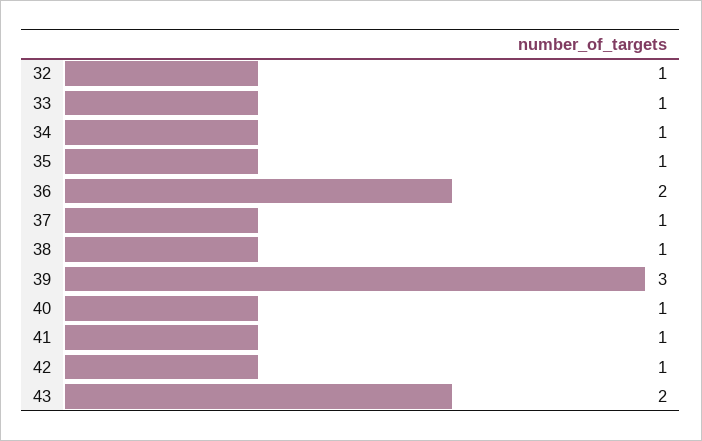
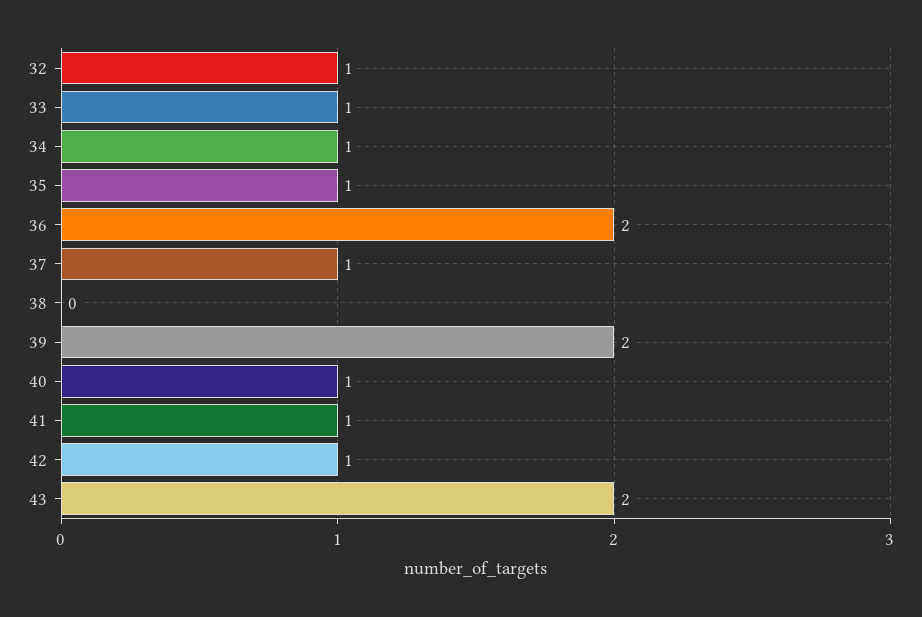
  {
    "32": 1,
    "33": 1,
    "34": 1,
    "35": 1,
    "36": 2,
    "37": 1,
-   "38": 1,
+   "38": 0,
-   "39": 3,
+   "39": 2,
    "40": 1,
    "41": 1,
    "42": 1,
    "43": 2
  }

